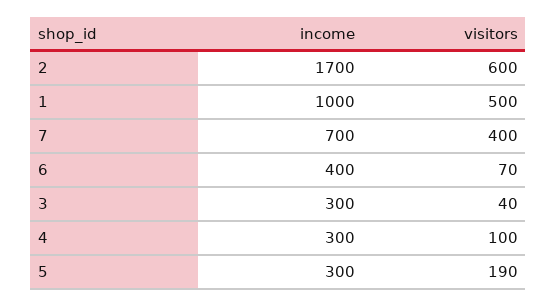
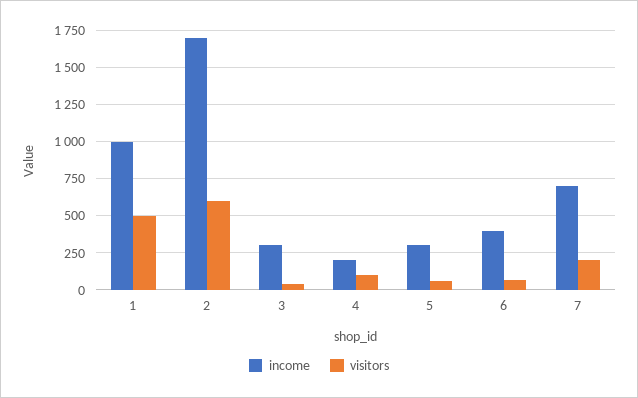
  {
    "income": {
      "2": 1700,
      "1": 1000,
      "7": 700,
      "6": 400,
      "3": 300,
-     "4": 300,
+     "4": 200,
      "5": 300
    },
    "visitors": {
      "2": 600,
      "1": 500,
-     "7": 400,
+     "7": 200,
      "6": 70,
      "3": 40,
      "4": 100,
-     "5": 190
+     "5": 50
    }
  }

